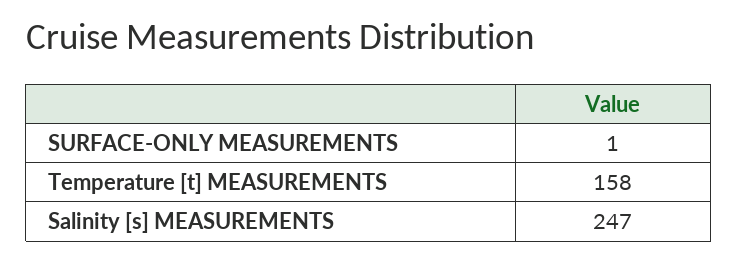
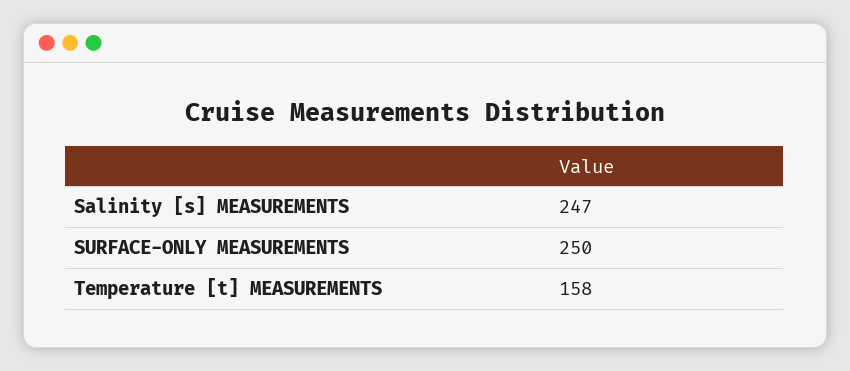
  {
-   "SURFACE-ONLY MEASUREMENTS": 1,
+   "SURFACE-ONLY MEASUREMENTS": 250,
    "Temperature [t] MEASUREMENTS": 158,
    "Salinity [s] MEASUREMENTS": 247
  }

